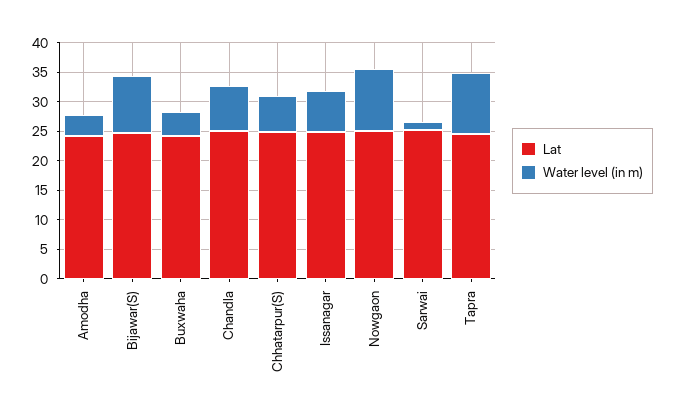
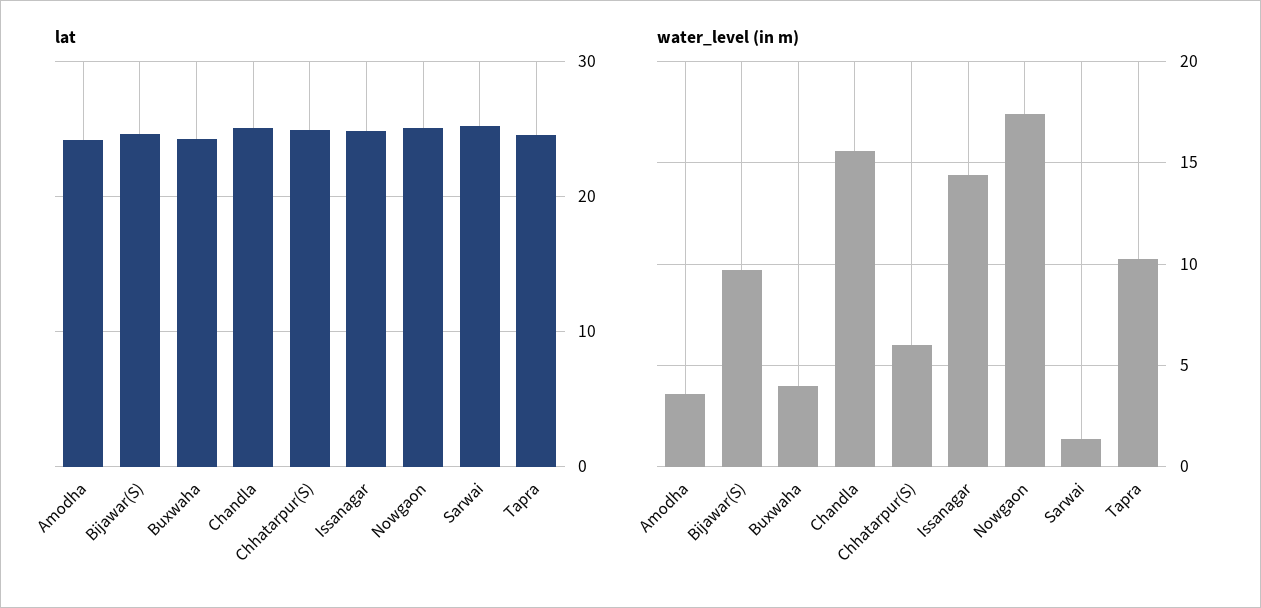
  {
    "Lat": {
      "Amodha": 24,
      "Bijawar(S)": 25,
      "Buxwaha": 24,
      "Chandla": 25,
      "Chhatarpur(S)": 25,
      "Issanagar": 25,
      "Nowgaon": 25,
      "Sarwai": 25,
      "Tapra": 25
    },
    "Water level (in m)": {
      "Amodha": 3.5,
      "Bijawar(S)": 9.5,
      "Buxwaha": 4,
-     "Chandla": 7.5,
+     "Chandla": 15.5,
      "Chhatarpur(S)": 6,
-     "Issanagar": 7.5,
+     "Issanagar": 14.5,
-     "Nowgaon": 10,
+     "Nowgaon": 17.5,
      "Sarwai": 1.5,
      "Tapra": 10
    }
  }

